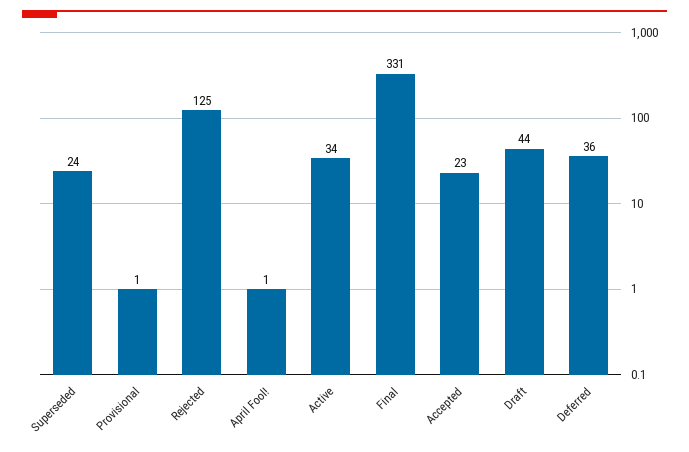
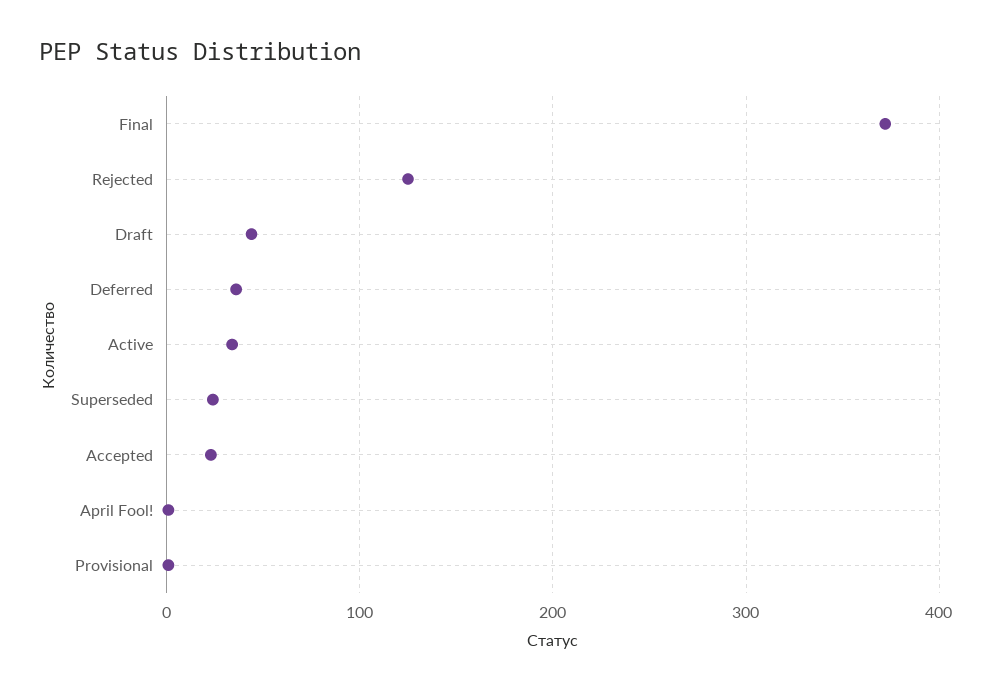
  {
    "Superseded": 24,
    "Provisional": 1,
    "Rejected": 125,
    "April Fool!": 1,
    "Active": 34,
-   "Final": 331,
+   "Final": 370,
    "Accepted": 23,
    "Draft": 44,
    "Deferred": 36
  }

